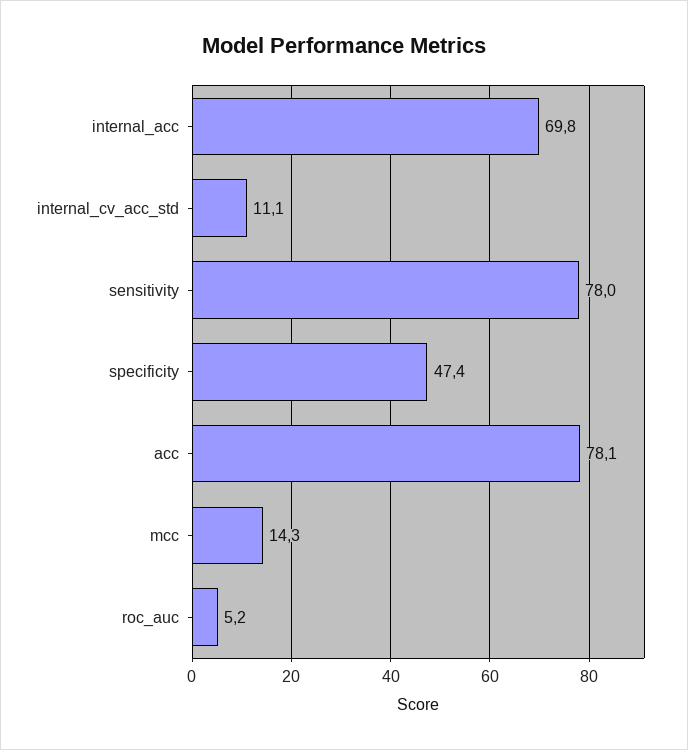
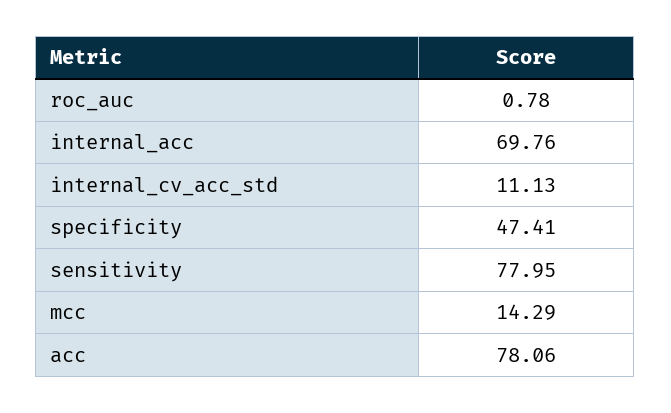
  {
    "internal_acc": 69.76,
    "internal_cv_acc_std": 11.13,
    "sensitivity": 77.95,
    "specificity": 47.41,
    "acc": 78.06,
    "mcc": 14.29,
-   "roc_auc": 5.2
+   "roc_auc": 0.78
  }

